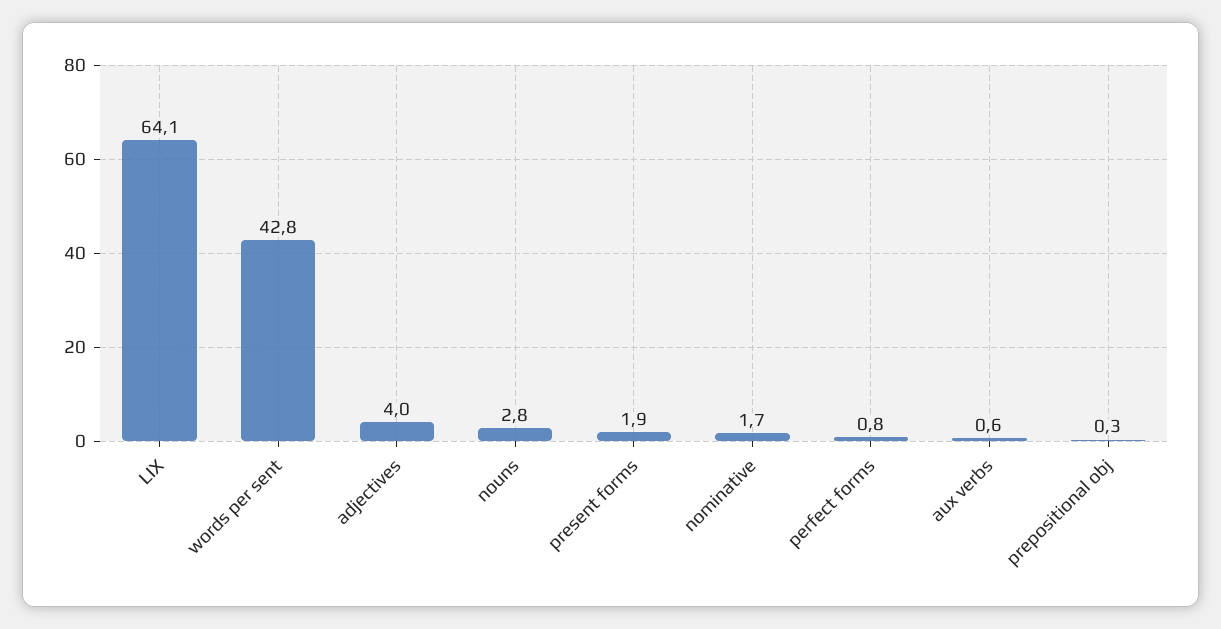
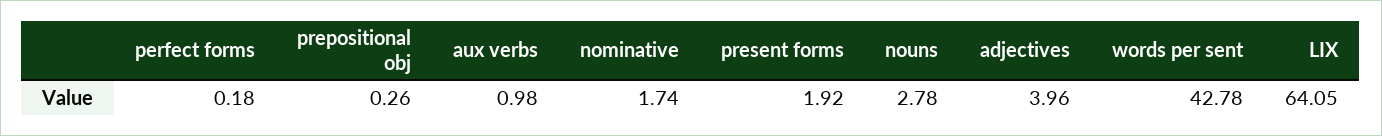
  {
    "LIX": 64.05,
    "words per sent": 42.78,
    "adjectives": 3.96,
    "nouns": 2.78,
    "present forms": 1.92,
    "nominative": 1.74,
-   "perfect forms": 0.8,
+   "perfect forms": 0.18,
-   "aux verbs": 0.6,
+   "aux verbs": 0.98,
    "prepositional obj": 0.26
  }

